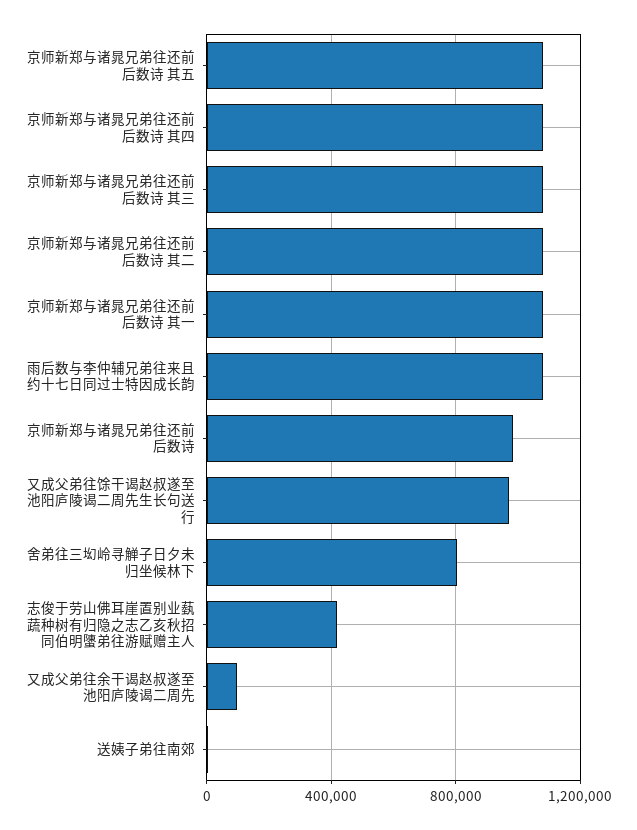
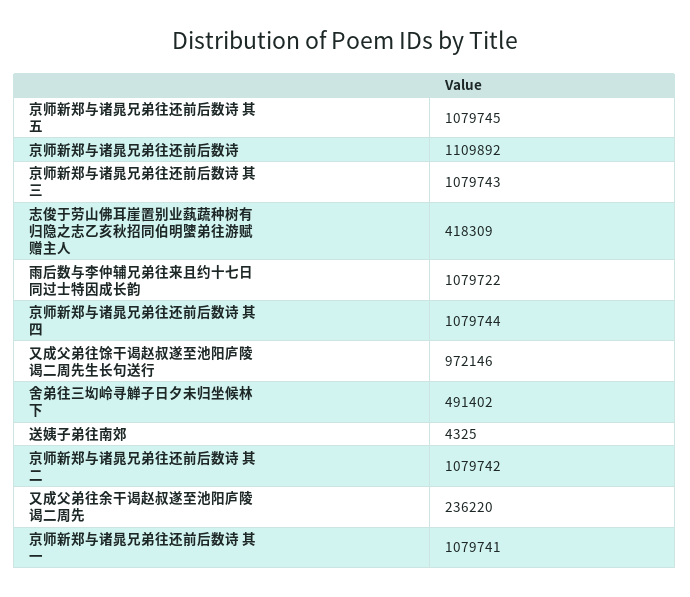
  {
    "京师新郑与诸晁兄弟往还前后数诗 其五": 1079745,
    "京师新郑与诸晁兄弟往还前后数诗 其四": 1079744,
    "京师新郑与诸晁兄弟往还前后数诗 其三": 1079743,
    "京师新郑与诸晁兄弟往还前后数诗 其二": 1079742,
    "京师新郑与诸晁兄弟往还前后数诗 其一": 1079741,
    "雨后数与李仲辅兄弟往来且约十七日同过士特因成长韵": 1079722,
-   "京师新郑与诸晁兄弟往还前后数诗": 1000000,
+   "京师新郑与诸晁兄弟往还前后数诗": 1109892,
    "又成父弟往馀干谒赵叔遂至池阳庐陵谒二周先生长句送行": 972146,
-   "舍弟往三㘭岭寻觯子日夕未归坐候林下": 800000,
+   "舍弟往三㘭岭寻觯子日夕未归坐候林下": 491402,
    "志俊于劳山佛耳崖置别业蓺蔬种树有归隐之志乙亥秋招同伯明螴弟往游赋赠主人": 418309,
-   "又成父弟往余干谒赵叔遂至池阳庐陵谒二周先": 100000,
+   "又成父弟往余干谒赵叔遂至池阳庐陵谒二周先": 236220,
    "送姨子弟往南郊": 4325
  }

